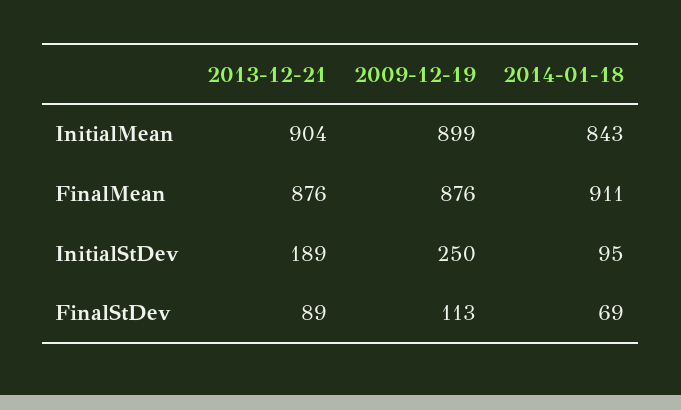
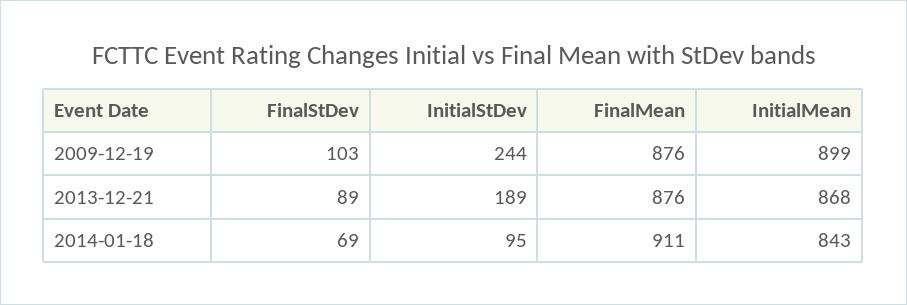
  {
    "2013-12-21": {
-     "InitialMean": 904,
+     "InitialMean": 868,
      "FinalMean": 876,
      "InitialStDev": 189,
      "FinalStDev": 89
    },
    "2009-12-19": {
      "InitialMean": 899,
      "FinalMean": 876,
-     "InitialStDev": 250,
+     "InitialStDev": 244,
-     "FinalStDev": 113
+     "FinalStDev": 103
    },
    "2014-01-18": {
      "InitialMean": 843,
      "FinalMean": 911,
      "InitialStDev": 95,
      "FinalStDev": 69
    }
  }

